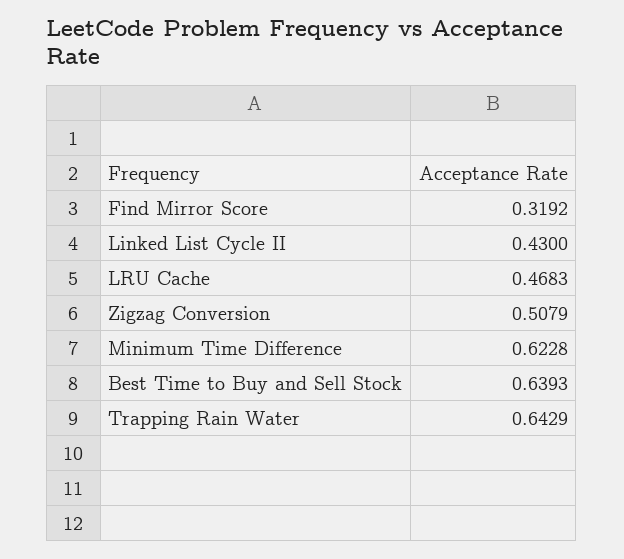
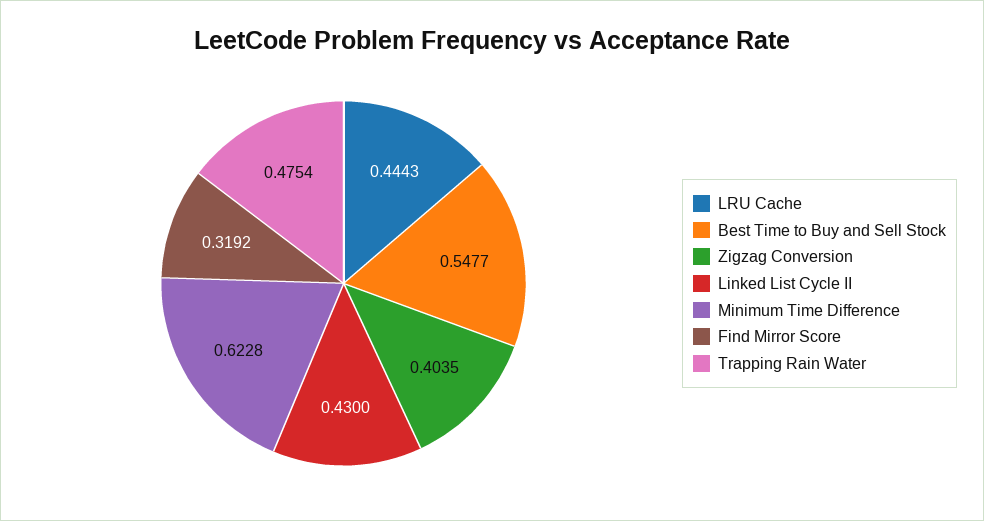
  {
    "Find Mirror Score": 0.3192,
    "Linked List Cycle II": 0.43,
-   "LRU Cache": 0.4683,
+   "LRU Cache": 0.4443,
-   "Zigzag Conversion": 0.5079,
+   "Zigzag Conversion": 0.4035,
    "Minimum Time Difference": 0.6228,
-   "Best Time to Buy and Sell Stock": 0.6393,
+   "Best Time to Buy and Sell Stock": 0.5477,
-   "Trapping Rain Water": 0.6429
+   "Trapping Rain Water": 0.4754
  }

